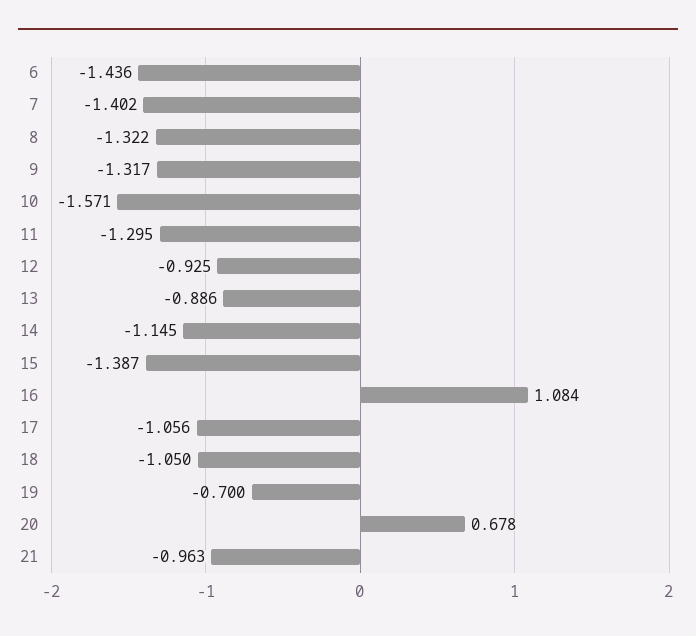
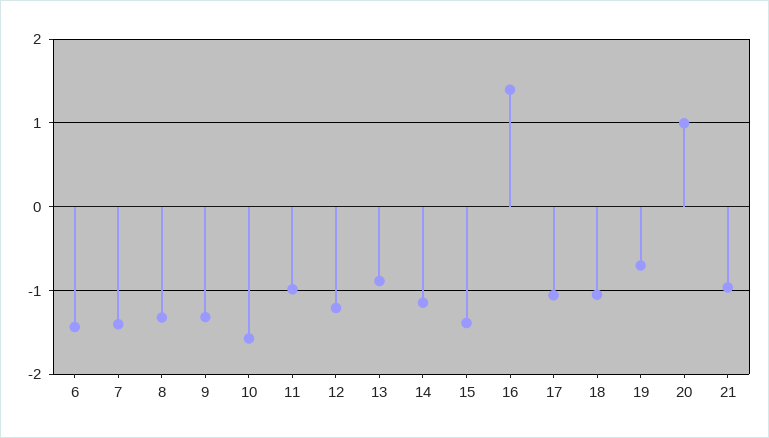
  {
    "6": -1.436,
    "7": -1.402,
    "8": -1.322,
    "9": -1.317,
    "10": -1.571,
-   "11": -1.295,
+   "11": -1,
-   "12": -0.925,
+   "12": -1.2,
    "13": -0.886,
    "14": -1.145,
    "15": -1.387,
-   "16": 1.084,
+   "16": 1.4,
    "17": -1.056,
    "18": -1.05,
    "19": -0.7,
-   "20": 0.678,
+   "20": 1,
    "21": -0.963
  }

